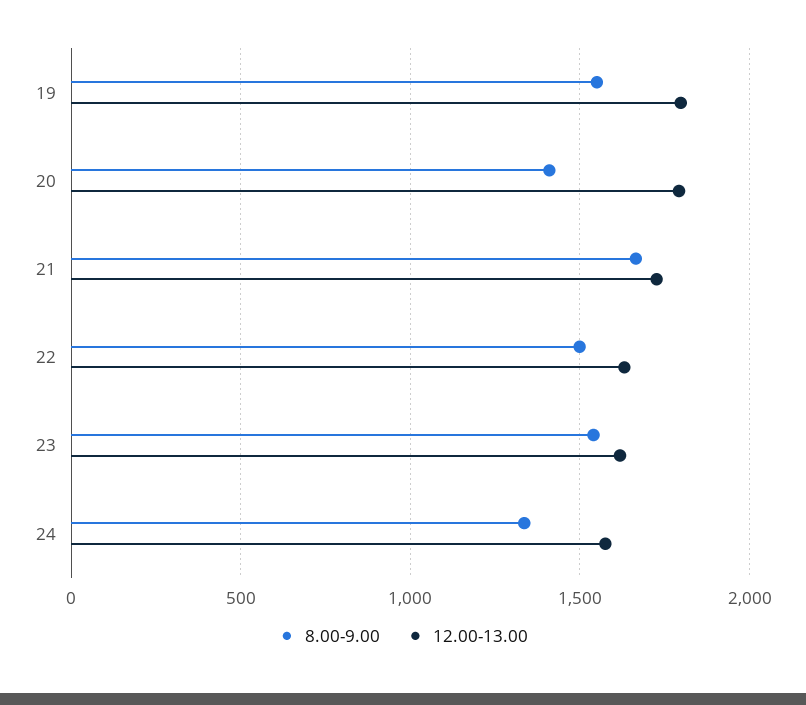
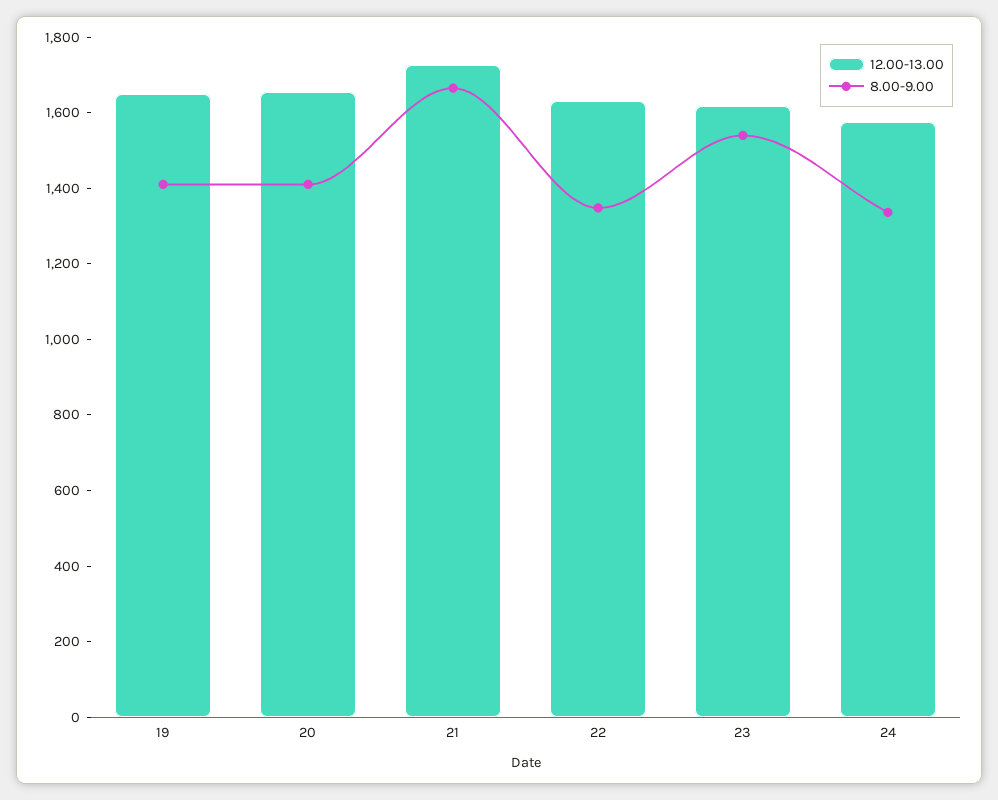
  {
    "8.00-9.00": {
-     "19": 1550,
+     "19": 1400,
      "20": 1400,
      "21": 1650,
-     "22": 1500,
+     "22": 1350,
      "23": 1550,
      "24": 1350
    },
    "12.00-13.00": {
-     "19": 1800,
+     "19": 1650,
-     "20": 1800,
+     "20": 1650,
      "21": 1750,
      "22": 1650,
      "23": 1600,
      "24": 1600
    }
  }

